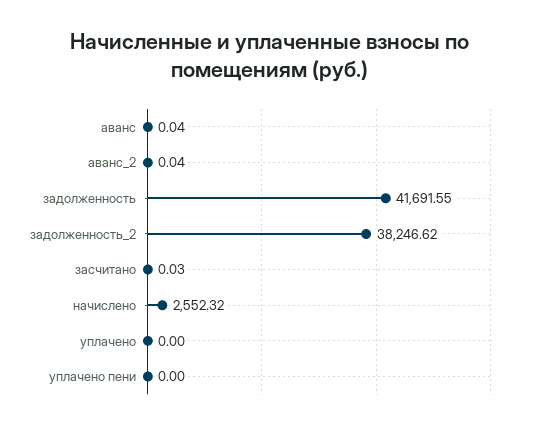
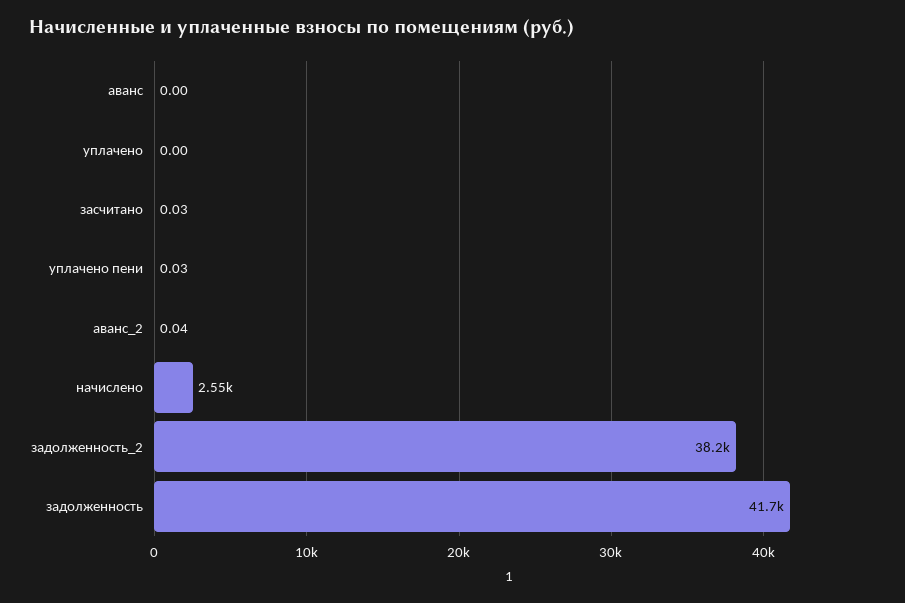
  {
-   "аванс": 0.04,
+   "аванс": 0,
    "аванс_2": 0.04,
    "задолженность": 41691.55,
    "задолженность_2": 38246.62,
    "засчитано": 0.03,
    "начислено": 2552.32,
    "уплачено": 0,
-   "уплачено пени": 0
+   "уплачено пени": 0.03
  }

